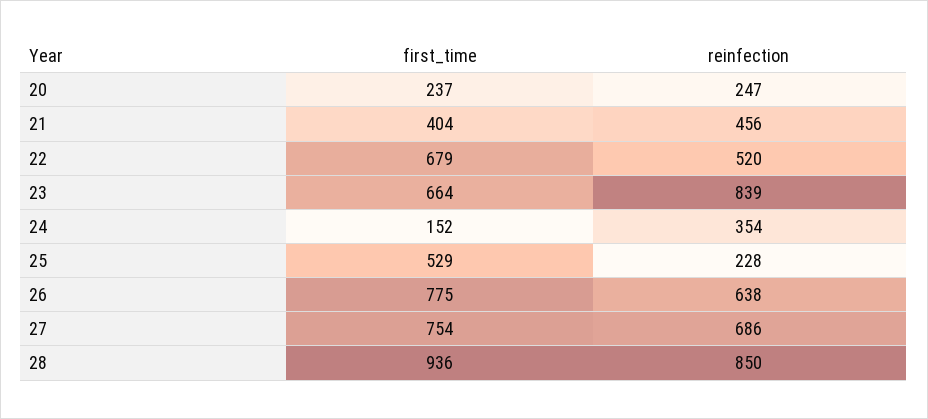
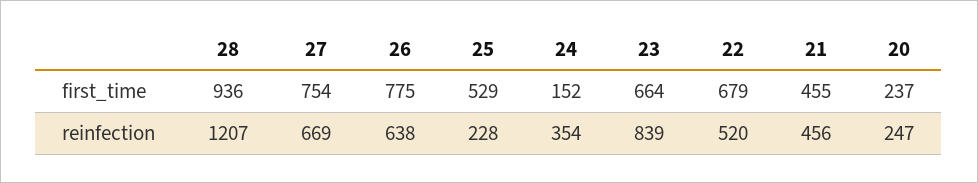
  {
    "first_time": {
      "20": 237,
-     "21": 404,
+     "21": 455,
      "22": 679,
      "23": 664,
      "24": 152,
      "25": 529,
      "26": 775,
      "27": 754,
      "28": 936
    },
    "reinfection": {
      "20": 247,
      "21": 456,
      "22": 520,
      "23": 839,
      "24": 354,
      "25": 228,
      "26": 638,
-     "27": 686,
+     "27": 669,
-     "28": 850
+     "28": 1207
    }
  }

